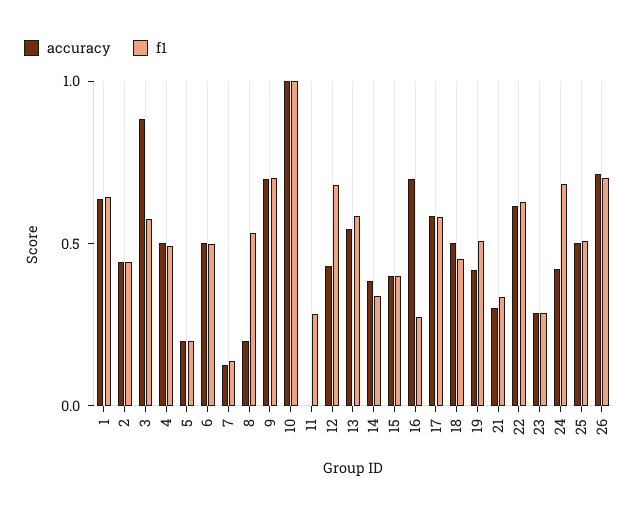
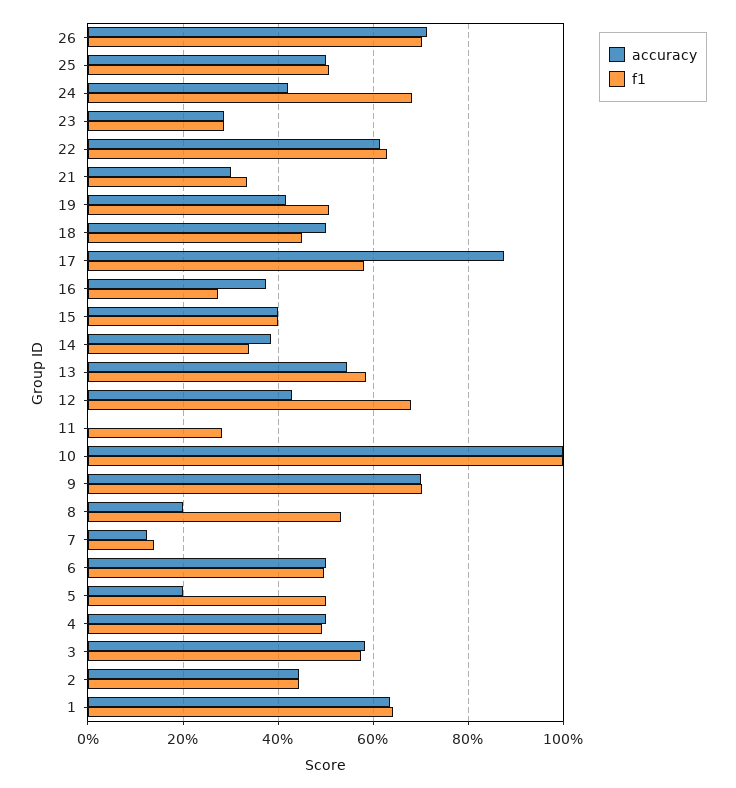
  {
    "accuracy": {
      "1": 0.64,
      "2": 0.44,
-     "3": 0.9,
+     "3": 0.58,
      "4": 0.5,
      "5": 0.2,
      "6": 0.5,
      "7": 0.12,
      "8": 0.2,
      "9": 0.7,
      "10": 1,
      "11": 0,
      "12": 0.42,
      "13": 0.54,
      "14": 0.38,
      "15": 0.4,
-     "16": 0.7,
+     "16": 0.38,
-     "17": 0.6,
+     "17": 0.88,
      "18": 0.5,
      "19": 0.42,
      "21": 0.3,
      "22": 0.62,
      "23": 0.28,
      "24": 0.42,
      "25": 0.5,
      "26": 0.72
    },
    "f1": {
      "1": 0.64,
      "2": 0.44,
      "3": 0.58,
      "4": 0.5,
-     "5": 0.2,
+     "5": 0.5,
      "6": 0.5,
      "7": 0.14,
      "8": 0.54,
      "9": 0.7,
      "10": 1,
      "11": 0.28,
      "12": 0.68,
      "13": 0.58,
      "14": 0.34,
      "15": 0.4,
      "16": 0.28,
      "17": 0.58,
      "18": 0.46,
      "19": 0.5,
      "21": 0.34,
      "22": 0.62,
      "23": 0.28,
      "24": 0.68,
      "25": 0.5,
      "26": 0.7
    }
  }

